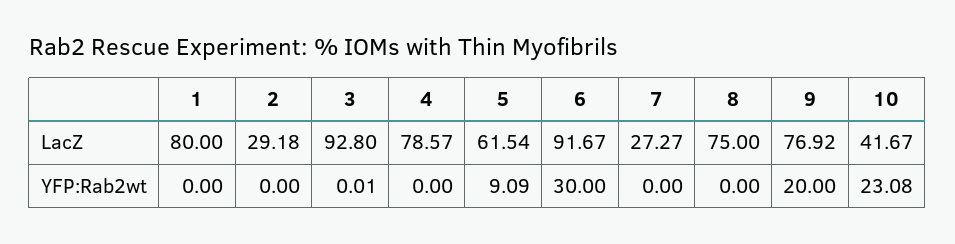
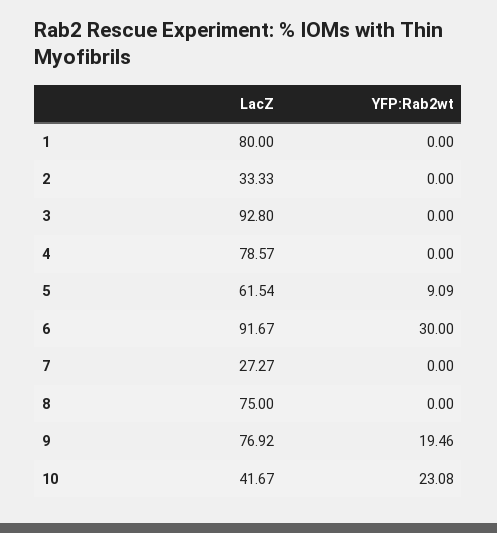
  {
    "1": {
      "LacZ": 80,
      "YFP:Rab2wt": 0
    },
    "2": {
-     "LacZ": 29.18,
+     "LacZ": 33.33,
      "YFP:Rab2wt": 0
    },
    "3": {
      "LacZ": 92.8,
-     "YFP:Rab2wt": 0.01
+     "YFP:Rab2wt": 0
    },
    "4": {
      "LacZ": 78.57,
      "YFP:Rab2wt": 0
    },
    "5": {
      "LacZ": 61.54,
      "YFP:Rab2wt": 9.09
    },
    "6": {
      "LacZ": 91.67,
      "YFP:Rab2wt": 30
    },
    "7": {
      "LacZ": 27.27,
      "YFP:Rab2wt": 0
    },
    "8": {
      "LacZ": 75,
      "YFP:Rab2wt": 0
    },
    "9": {
      "LacZ": 76.92,
-     "YFP:Rab2wt": 20
+     "YFP:Rab2wt": 19.46
    },
    "10": {
      "LacZ": 41.67,
      "YFP:Rab2wt": 23.08
    }
  }

